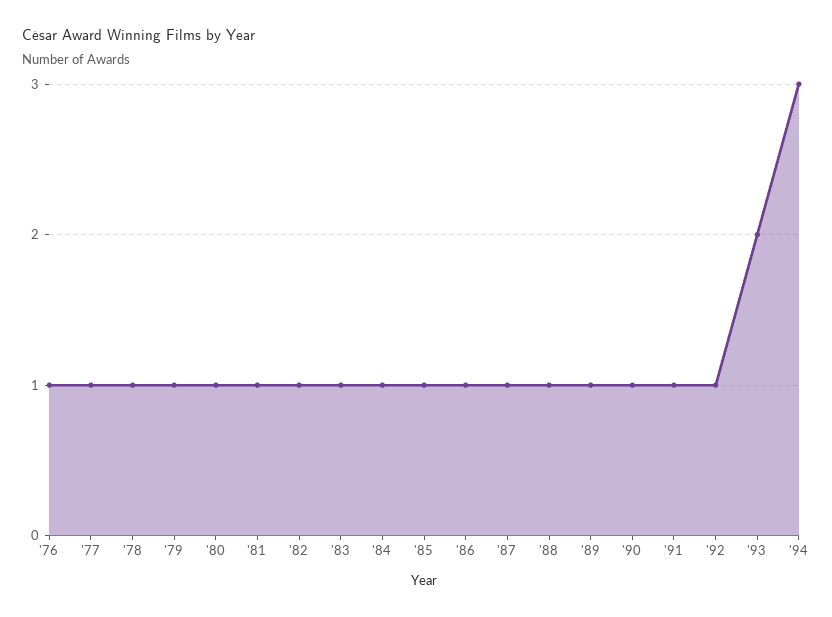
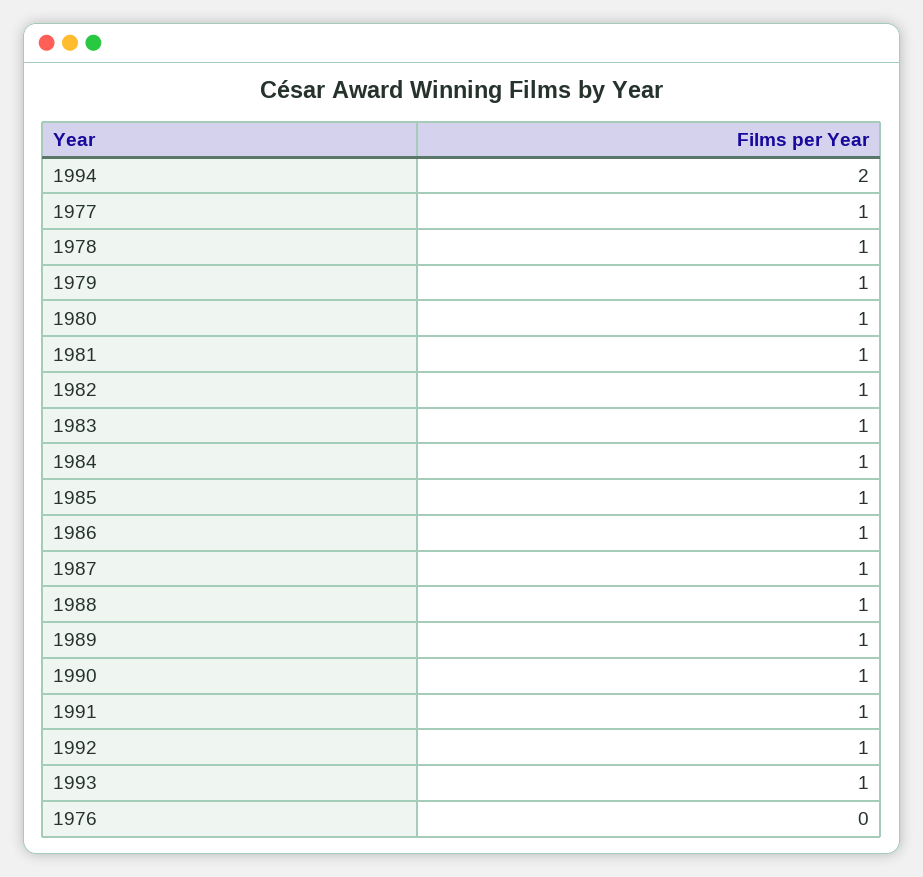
  {
-   "'76": 1,
+   "'76": 0,
    "'77": 1,
    "'78": 1,
    "'79": 1,
    "'80": 1,
    "'81": 1,
    "'82": 1,
    "'83": 1,
    "'84": 1,
    "'85": 1,
    "'86": 1,
    "'87": 1,
    "'88": 1,
    "'89": 1,
    "'90": 1,
    "'91": 1,
    "'92": 1,
-   "'93": 2,
+   "'93": 1,
-   "'94": 3
+   "'94": 2
  }

